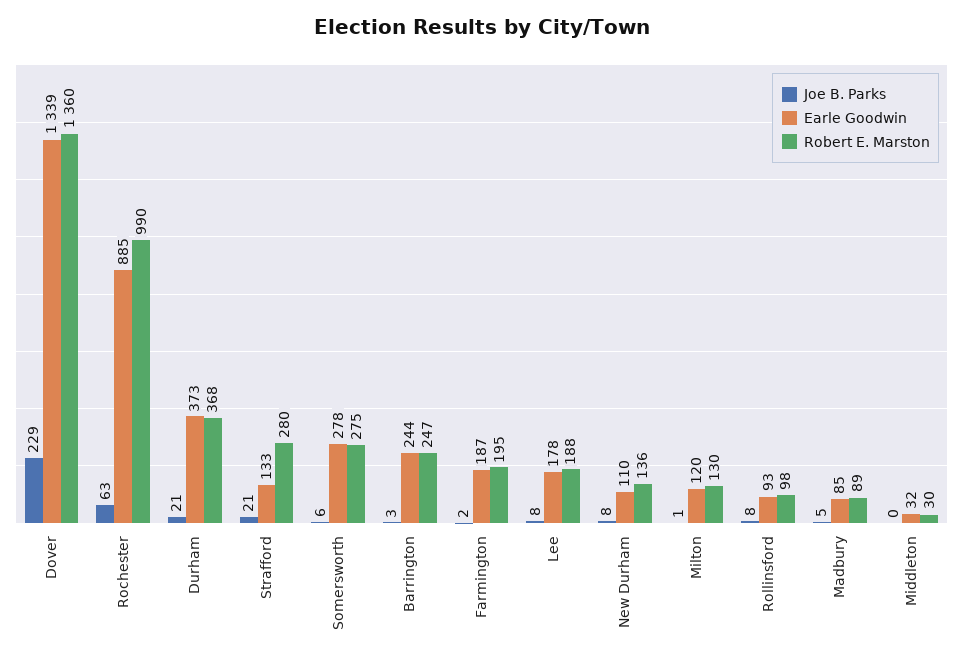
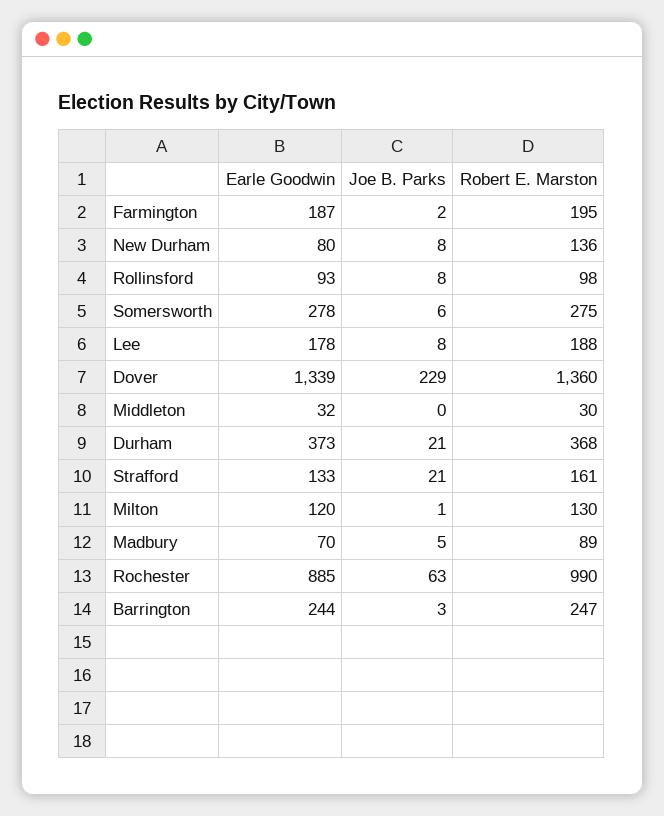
  {
    "Joe B. Parks": {
      "Dover": 229,
      "Rochester": 63,
      "Durham": 21,
      "Strafford": 21,
      "Somersworth": 6,
      "Barrington": 3,
      "Farmington": 2,
      "Lee": 8,
      "New Durham": 8,
      "Milton": 1,
      "Rollinsford": 8,
      "Madbury": 5,
      "Middleton": 0
    },
    "Earle Goodwin": {
      "Dover": 1339,
      "Rochester": 885,
      "Durham": 373,
      "Strafford": 133,
      "Somersworth": 278,
      "Barrington": 244,
      "Farmington": 187,
      "Lee": 178,
-     "New Durham": 110,
+     "New Durham": 80,
      "Milton": 120,
      "Rollinsford": 93,
-     "Madbury": 85,
+     "Madbury": 70,
      "Middleton": 32
    },
    "Robert E. Marston": {
      "Dover": 1360,
      "Rochester": 990,
      "Durham": 368,
-     "Strafford": 280,
+     "Strafford": 161,
      "Somersworth": 275,
      "Barrington": 247,
      "Farmington": 195,
      "Lee": 188,
      "New Durham": 136,
      "Milton": 130,
      "Rollinsford": 98,
      "Madbury": 89,
      "Middleton": 30
    }
  }

